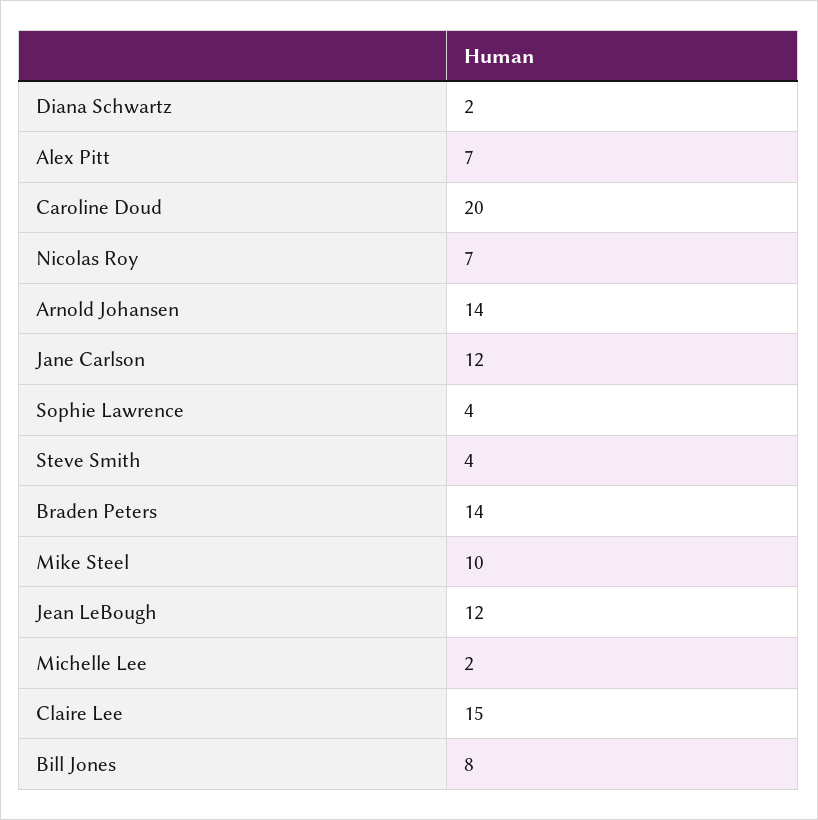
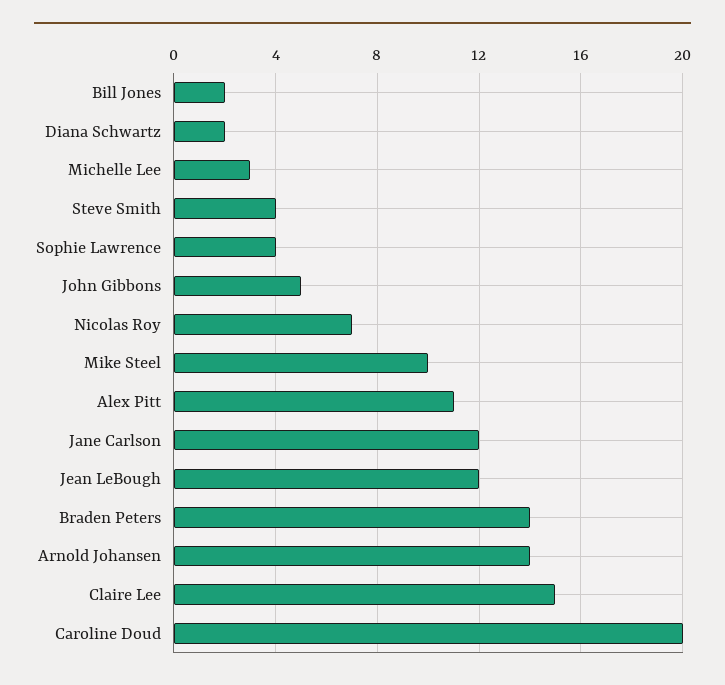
  {
    "Diana Schwartz": 2,
-   "Alex Pitt": 7,
+   "Alex Pitt": 11,
    "Caroline Doud": 20,
    "Nicolas Roy": 7,
    "Arnold Johansen": 14,
    "Jane Carlson": 12,
    "Sophie Lawrence": 4,
    "Steve Smith": 4,
    "Braden Peters": 14,
    "Mike Steel": 10,
    "Jean LeBough": 12,
-   "Michelle Lee": 2,
+   "Michelle Lee": 3,
    "Claire Lee": 15,
-   "Bill Jones": 8
+   "Bill Jones": 2,
+   "John Gibbons": 5
  }

